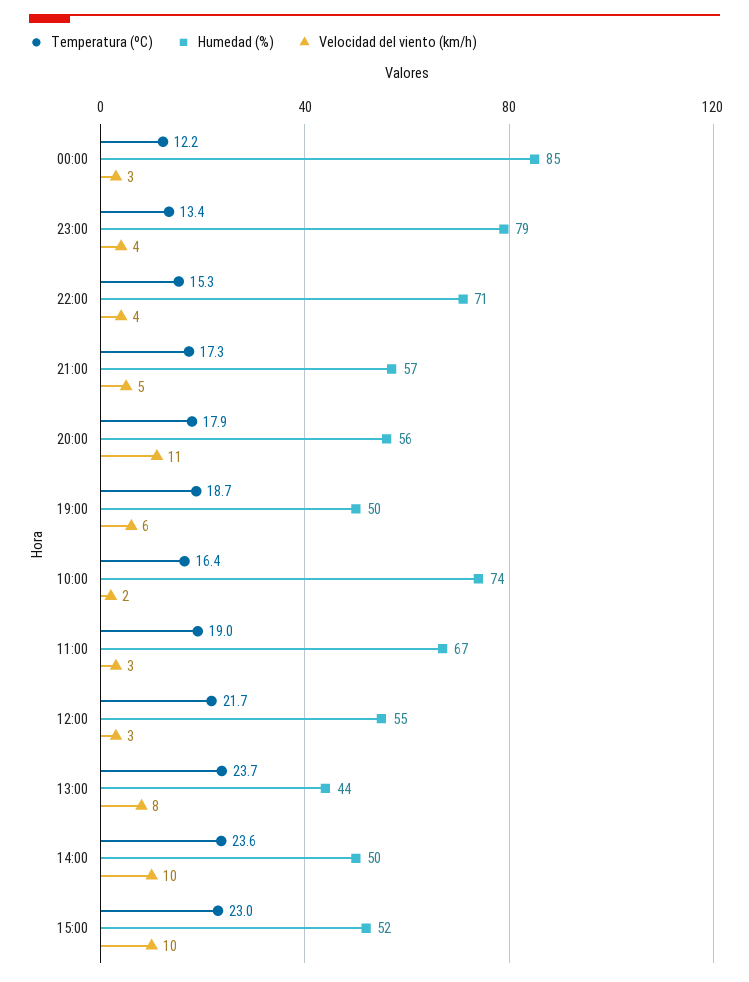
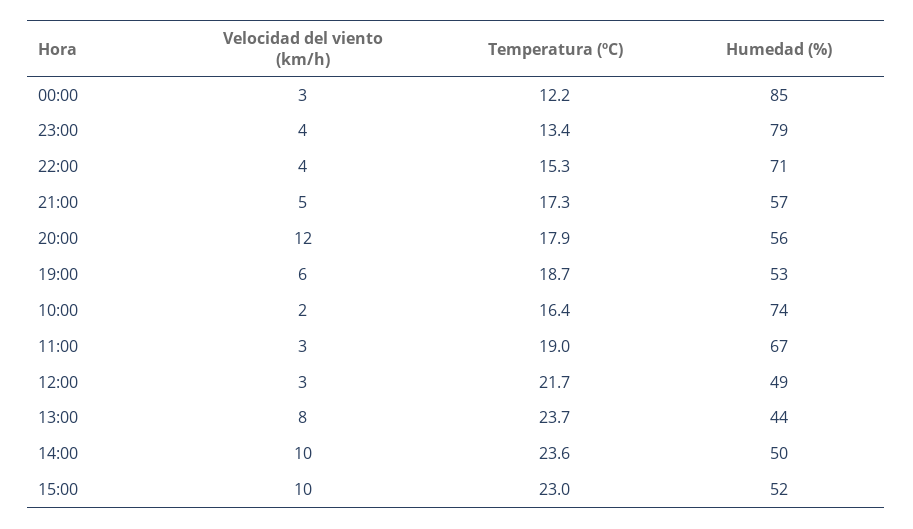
  {
    "Temperatura (ºC)": {
      "00:00": 12.2,
      "23:00": 13.4,
      "22:00": 15.3,
      "21:00": 17.3,
      "20:00": 17.9,
      "19:00": 18.7,
      "10:00": 16.4,
      "11:00": 19,
      "12:00": 21.7,
      "13:00": 23.7,
      "14:00": 23.6,
      "15:00": 23
    },
    "Humedad (%)": {
      "00:00": 85,
      "23:00": 79,
      "22:00": 71,
      "21:00": 57,
      "20:00": 56,
-     "19:00": 50,
+     "19:00": 53,
      "10:00": 74,
      "11:00": 67,
-     "12:00": 55,
+     "12:00": 49,
      "13:00": 44,
      "14:00": 50,
      "15:00": 52
    },
    "Velocidad del viento (km/h)": {
      "00:00": 3,
      "23:00": 4,
      "22:00": 4,
      "21:00": 5,
-     "20:00": 11,
+     "20:00": 12,
      "19:00": 6,
      "10:00": 2,
      "11:00": 3,
      "12:00": 3,
      "13:00": 8,
      "14:00": 10,
      "15:00": 10
    }
  }

